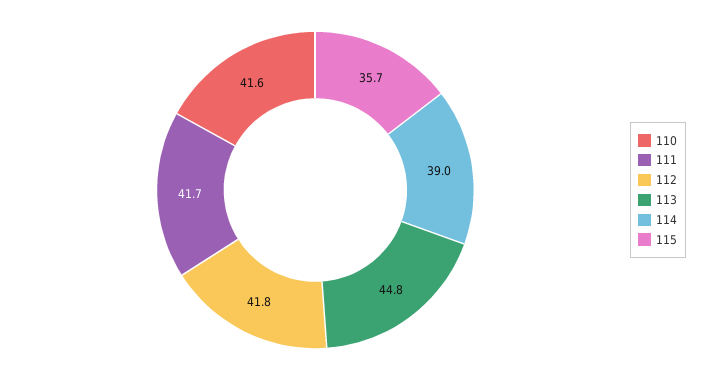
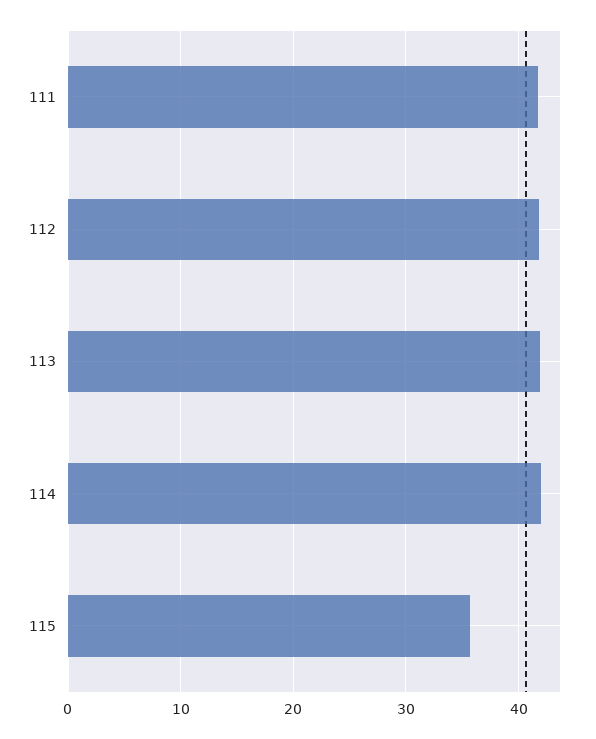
  {
-   "110": 41.6,
    "111": 41.7,
    "112": 41.8,
-   "113": 44.8,
+   "113": 42,
-   "114": 39,
+   "114": 42,
    "115": 35.7
  }

